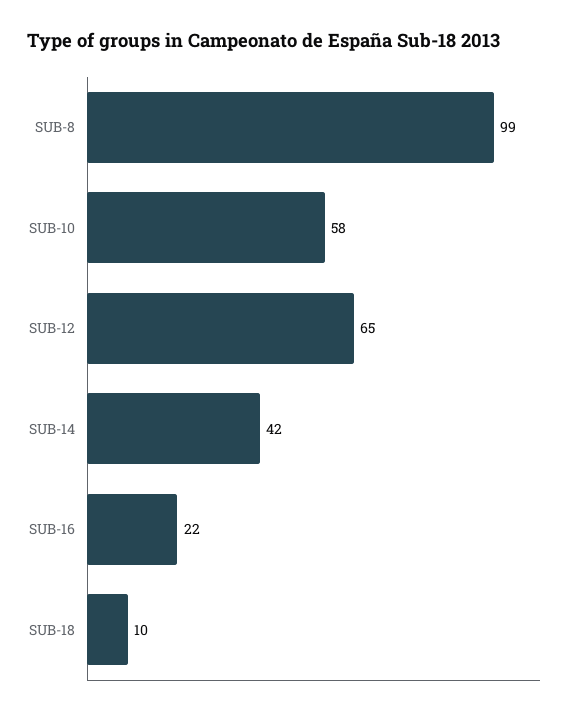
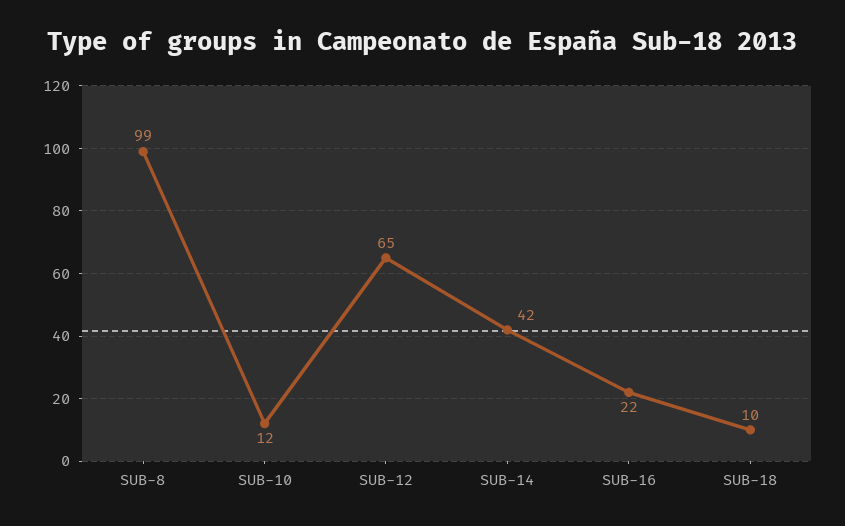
  {
    "SUB-8": 99,
-   "SUB-10": 58,
+   "SUB-10": 12,
    "SUB-12": 65,
    "SUB-14": 42,
    "SUB-16": 22,
    "SUB-18": 10
  }

